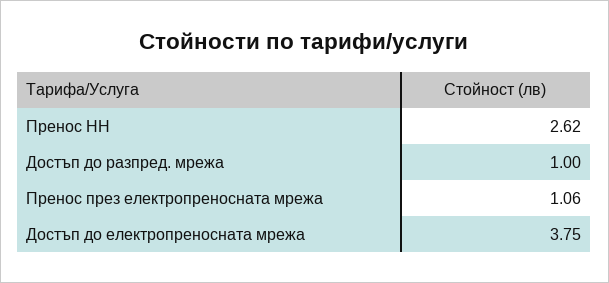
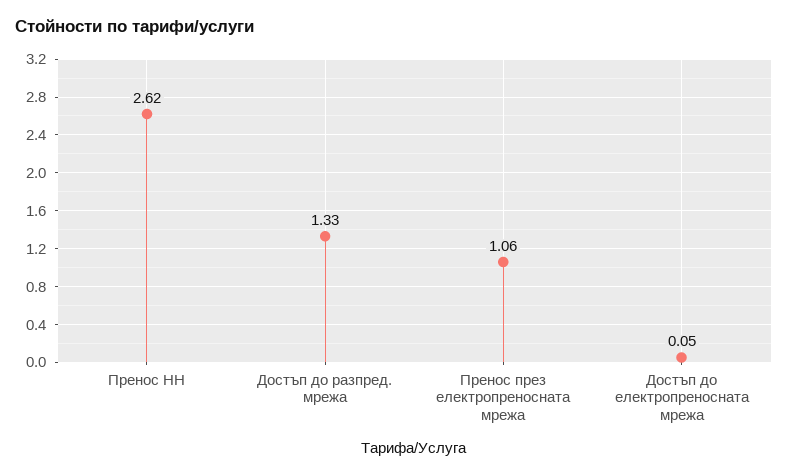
  {
    "Пренос НН": 2.62,
-   "Достъп до разпред. мрежа": 1,
+   "Достъп до разпред. мрежа": 1.33,
    "Пренос през електропреносната мрежа": 1.06,
-   "Достъп до електропреносната мрежа": 3.75
+   "Достъп до електропреносната мрежа": 0.05
  }

